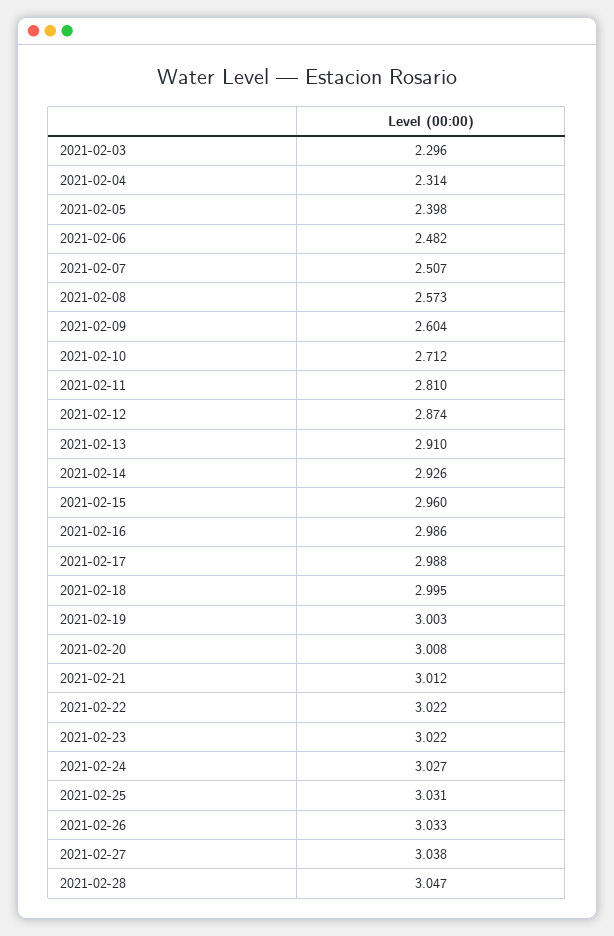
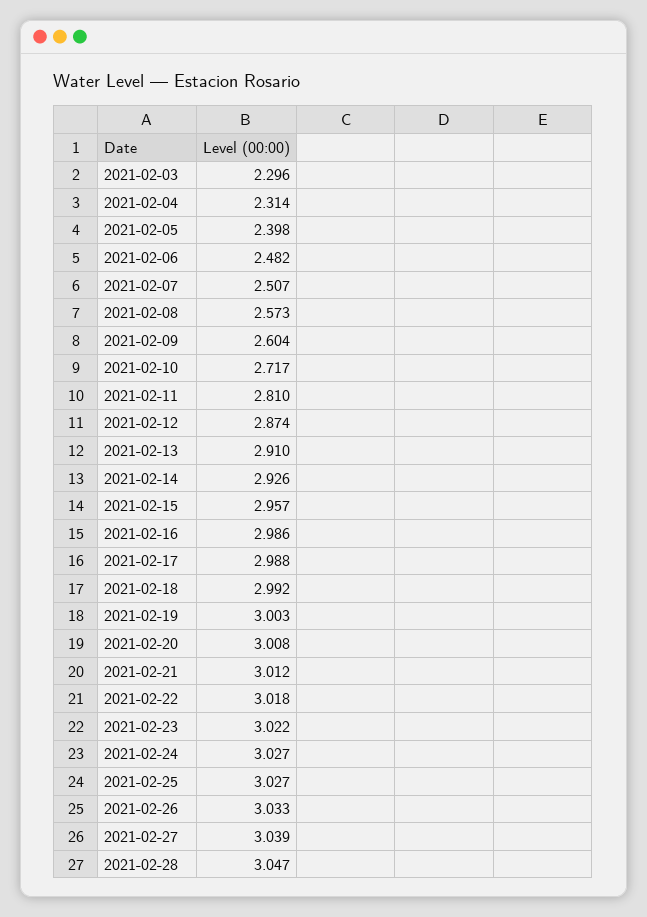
  {
    "2021-02-03": 2.296,
    "2021-02-04": 2.314,
    "2021-02-05": 2.398,
    "2021-02-06": 2.482,
    "2021-02-07": 2.507,
    "2021-02-08": 2.573,
    "2021-02-09": 2.604,
-   "2021-02-10": 2.712,
+   "2021-02-10": 2.717,
    "2021-02-11": 2.81,
    "2021-02-12": 2.874,
    "2021-02-13": 2.91,
    "2021-02-14": 2.926,
-   "2021-02-15": 2.96,
+   "2021-02-15": 2.957,
    "2021-02-16": 2.986,
    "2021-02-17": 2.988,
-   "2021-02-18": 2.995,
+   "2021-02-18": 2.992,
    "2021-02-19": 3.003,
    "2021-02-20": 3.008,
    "2021-02-21": 3.012,
-   "2021-02-22": 3.022,
+   "2021-02-22": 3.018,
    "2021-02-23": 3.022,
    "2021-02-24": 3.027,
-   "2021-02-25": 3.031,
+   "2021-02-25": 3.027,
    "2021-02-26": 3.033,
-   "2021-02-27": 3.038,
+   "2021-02-27": 3.039,
    "2021-02-28": 3.047
  }

